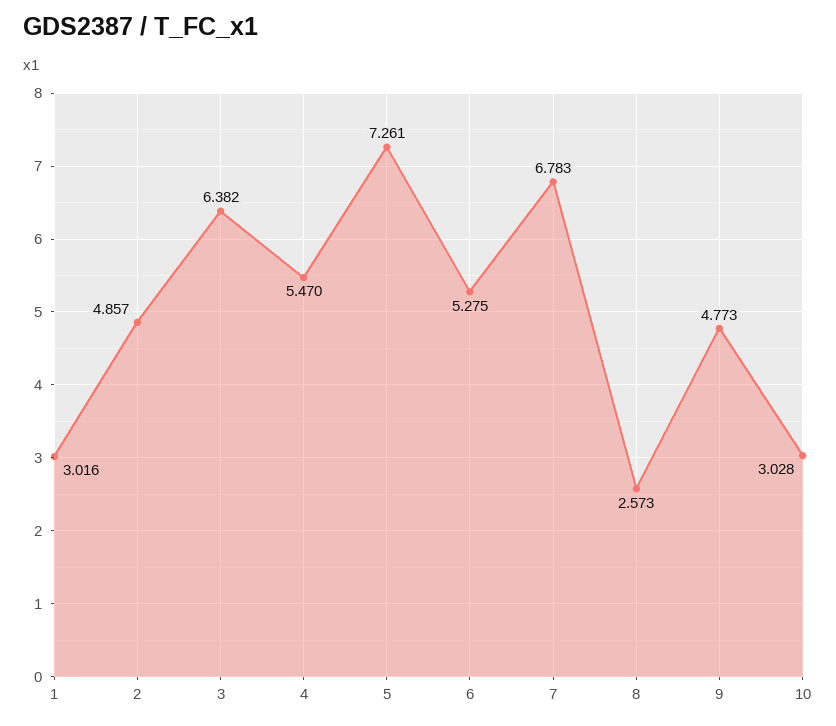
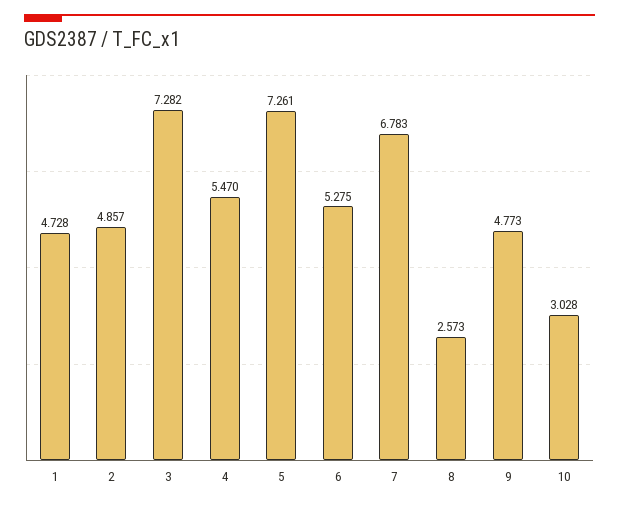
  {
-   "1": 3.016,
+   "1": 4.728,
    "2": 4.857,
-   "3": 6.382,
+   "3": 7.282,
    "4": 5.47,
    "5": 7.261,
    "6": 5.275,
    "7": 6.783,
    "8": 2.573,
    "9": 4.773,
    "10": 3.028
  }

